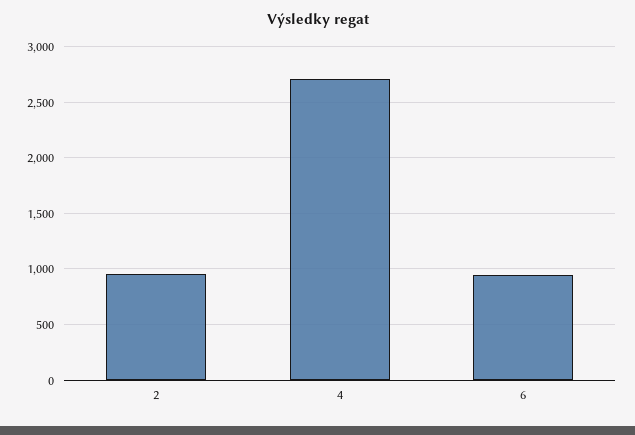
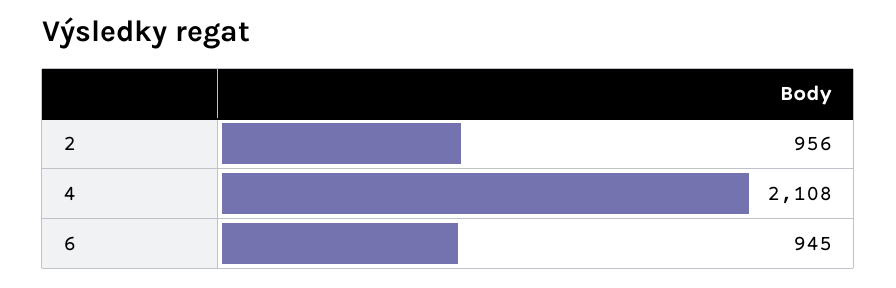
  {
    "2": 956,
-   "4": 2700,
+   "4": 2108,
    "6": 945
  }

